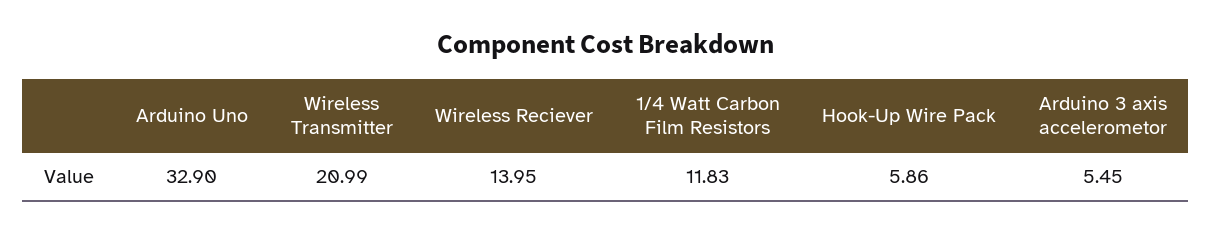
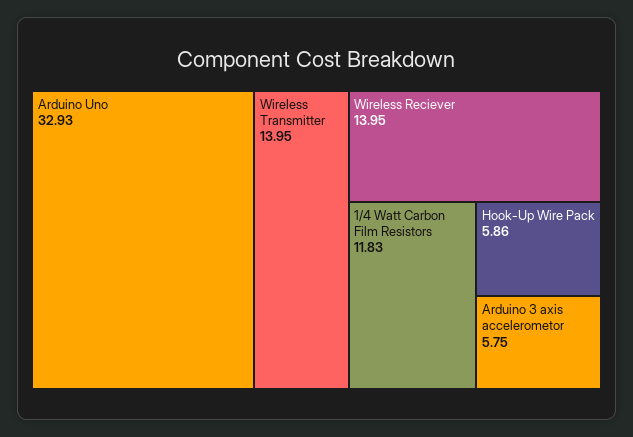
  {
-   "Arduino Uno": 32.9,
+   "Arduino Uno": 32.93,
-   "Wireless Transmitter": 20.99,
+   "Wireless Transmitter": 13.95,
    "Wireless Reciever": 13.95,
    "1/4 Watt Carbon Film Resistors": 11.83,
    "Hook-Up Wire Pack": 5.86,
-   "Arduino 3 axis accelerometor": 5.45
+   "Arduino 3 axis accelerometor": 5.75
  }

